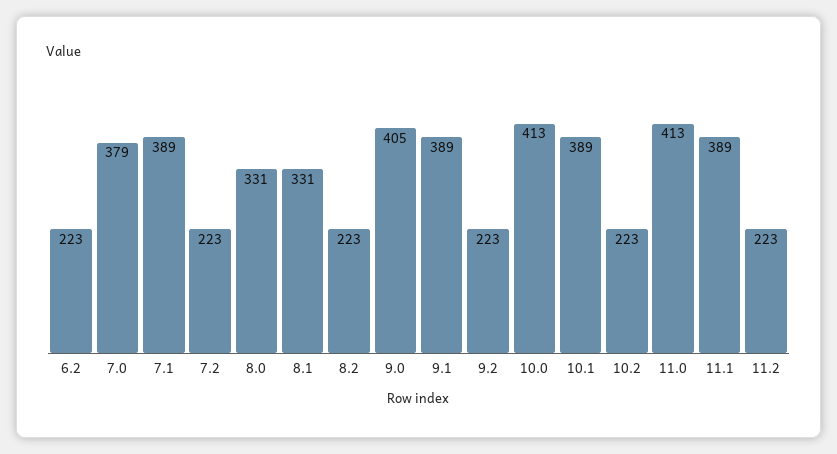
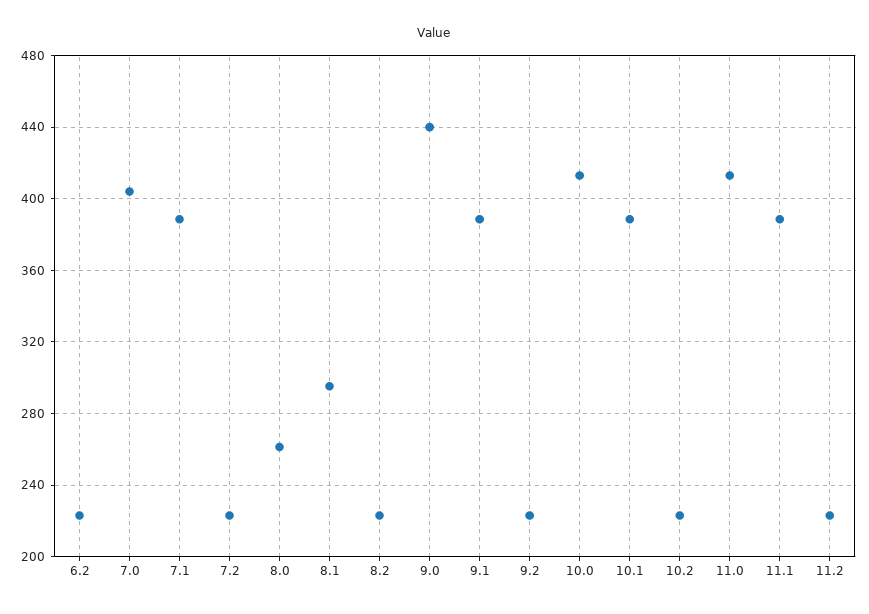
  {
    "6.2": 223,
-   "7.0": 379,
+   "7.0": 405,
    "7.1": 389,
    "7.2": 223,
-   "8.0": 331,
+   "8.0": 260,
-   "8.1": 331,
+   "8.1": 295,
    "8.2": 223,
-   "9.0": 405,
+   "9.0": 440,
    "9.1": 389,
    "9.2": 223,
    "10.0": 413,
    "10.1": 389,
    "10.2": 223,
    "11.0": 413,
    "11.1": 389,
    "11.2": 223
  }

